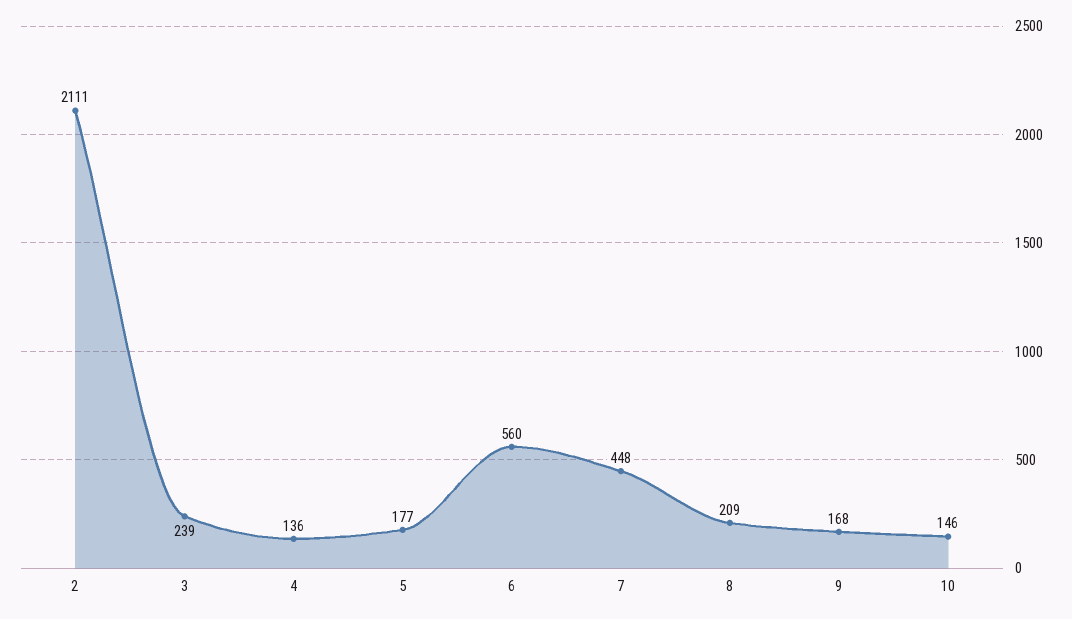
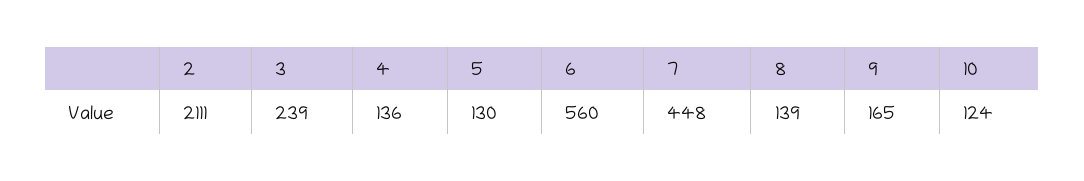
  {
    "2": 2111,
    "3": 239,
    "4": 136,
-   "5": 177,
+   "5": 130,
    "6": 560,
    "7": 448,
-   "8": 209,
+   "8": 139,
-   "9": 168,
+   "9": 165,
-   "10": 146
+   "10": 124
  }

